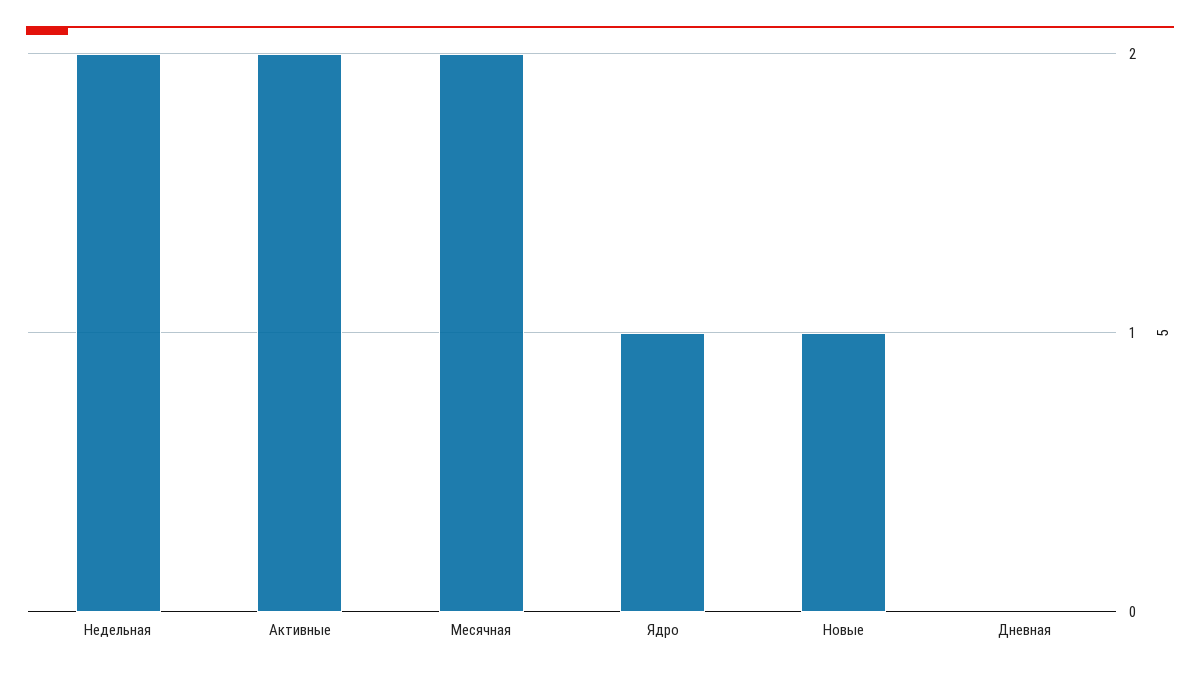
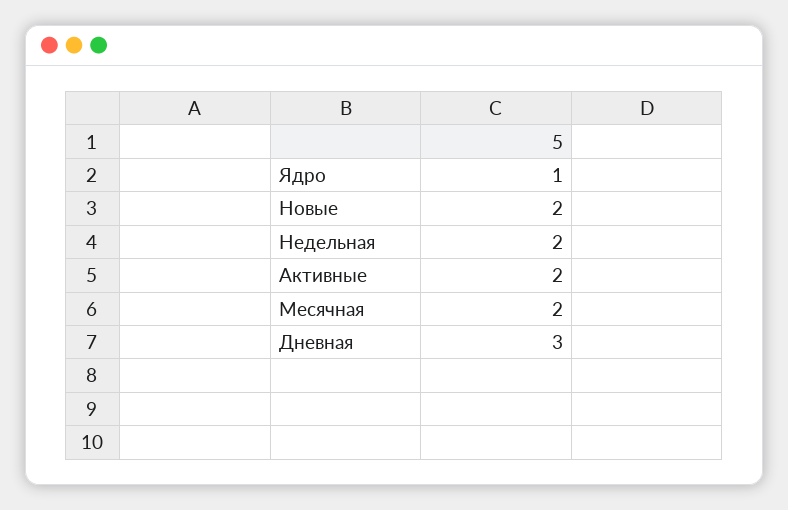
  {
    "Недельная": 2,
    "Активные": 2,
    "Месячная": 2,
    "Ядро": 1,
-   "Новые": 1,
+   "Новые": 2,
-   "Дневная": 0
+   "Дневная": 3
  }

